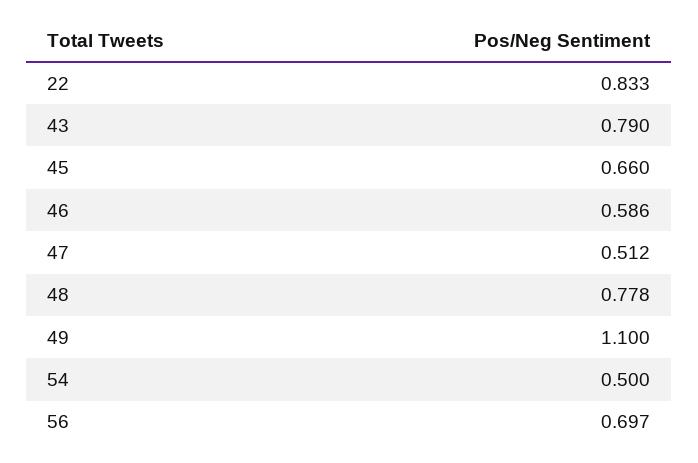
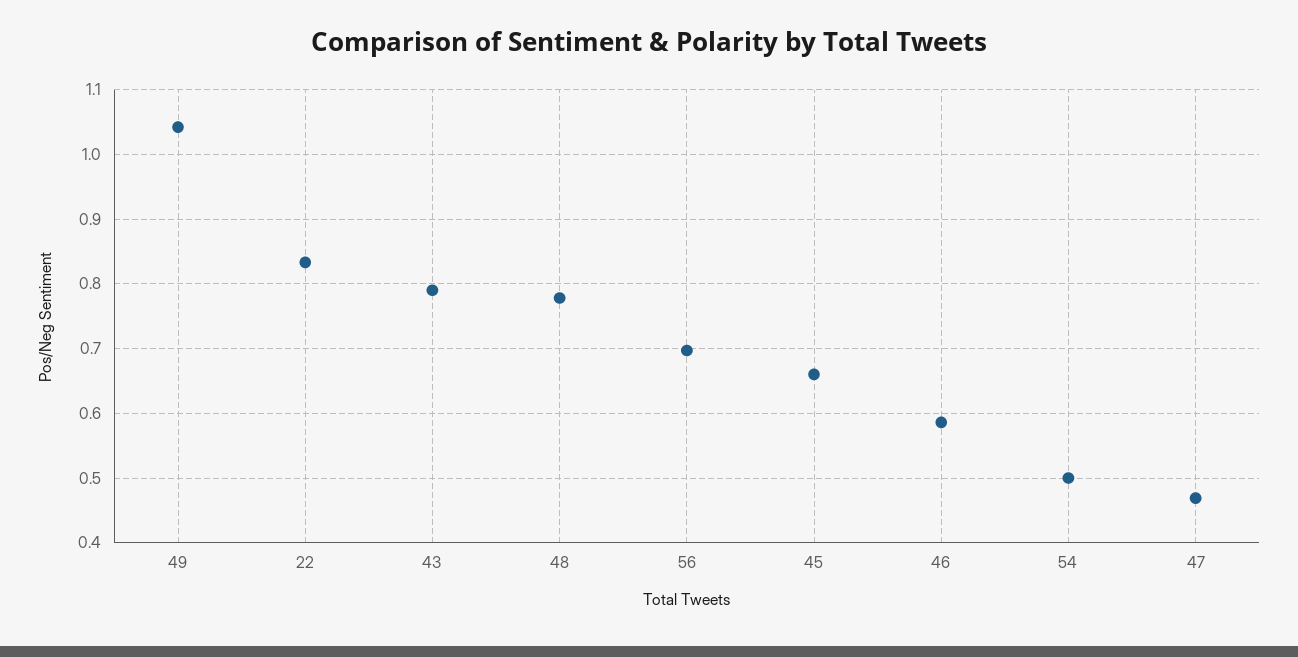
  {
    "22": 0.833,
    "43": 0.79,
    "45": 0.66,
    "46": 0.586,
-   "47": 0.512,
+   "47": 0.47,
    "48": 0.778,
-   "49": 1.1,
+   "49": 1.04,
    "54": 0.5,
    "56": 0.697
  }

